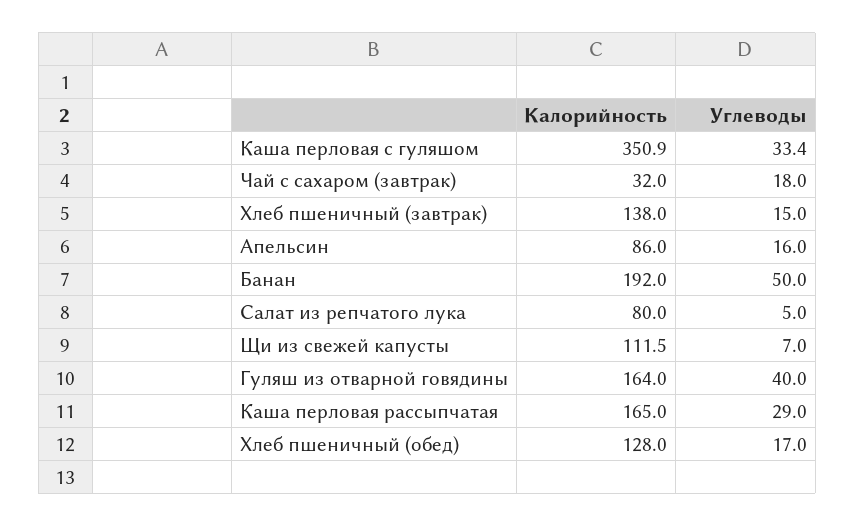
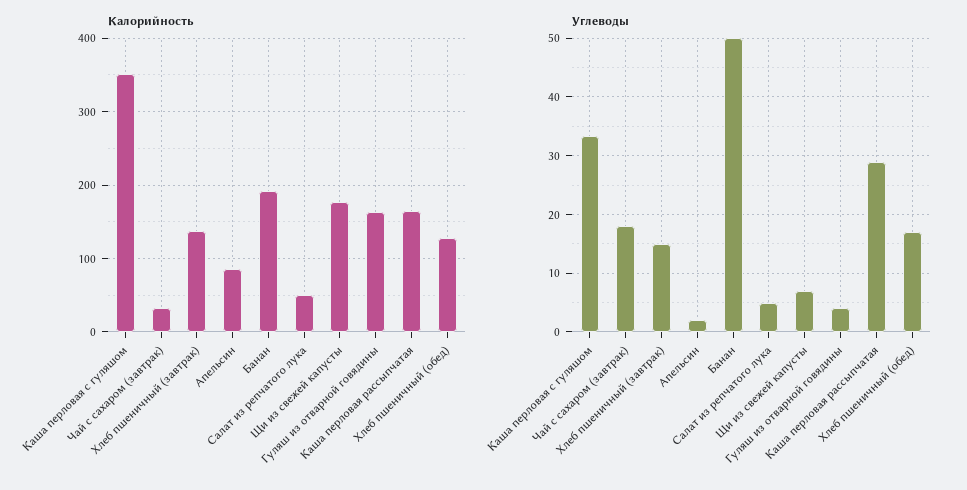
  {
    "Калорийность": {
      "Каша перловая с гуляшом": 350.9,
      "Чай с сахаром (завтрак)": 32,
      "Хлеб пшеничный (завтрак)": 138,
      "Апельсин": 86,
      "Банан": 192,
-     "Салат из репчатого лука": 80,
+     "Салат из репчатого лука": 50,
-     "Щи из свежей капусты": 111.5,
+     "Щи из свежей капусты": 180,
      "Гуляш из отварной говядины": 164,
      "Каша перловая рассыпчатая": 165,
      "Хлеб пшеничный (обед)": 128
    },
    "Углеводы": {
      "Каша перловая с гуляшом": 33.4,
      "Чай с сахаром (завтрак)": 18,
      "Хлеб пшеничный (завтрак)": 15,
-     "Апельсин": 16,
+     "Апельсин": 2,
      "Банан": 50,
      "Салат из репчатого лука": 5,
      "Щи из свежей капусты": 7,
-     "Гуляш из отварной говядины": 40,
+     "Гуляш из отварной говядины": 4,
      "Каша перловая рассыпчатая": 29,
      "Хлеб пшеничный (обед)": 17
    }
  }

